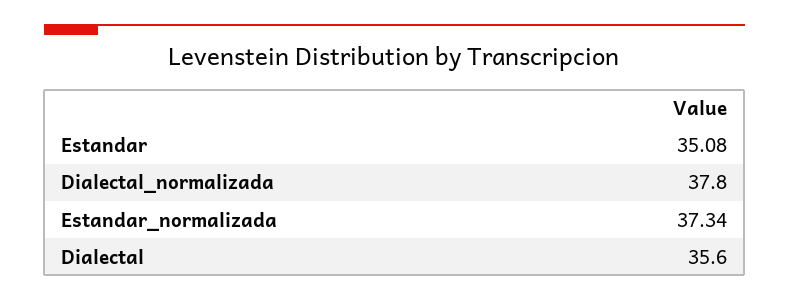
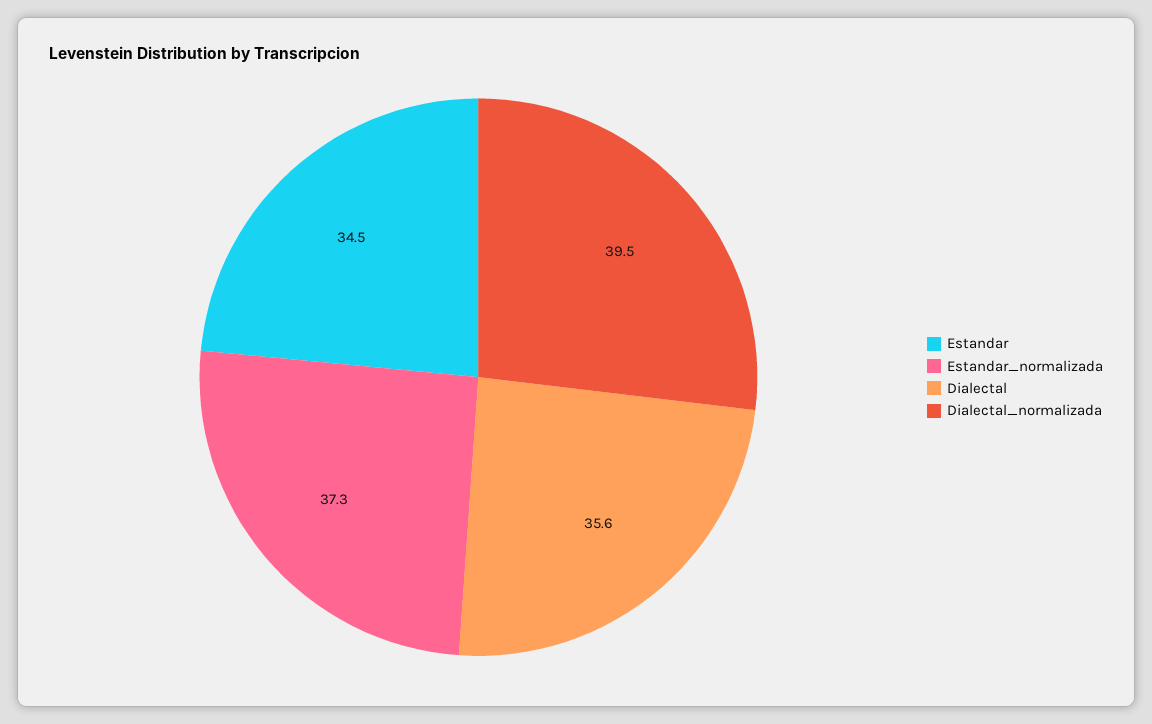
  {
-   "Estandar": 35.08,
+   "Estandar": 34.5,
-   "Dialectal_normalizada": 37.8,
+   "Dialectal_normalizada": 39.5,
    "Estandar_normalizada": 37.34,
    "Dialectal": 35.6
  }

